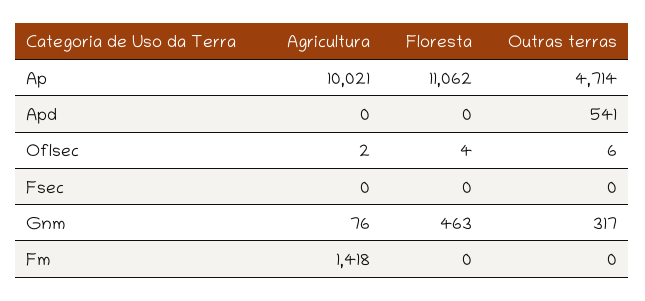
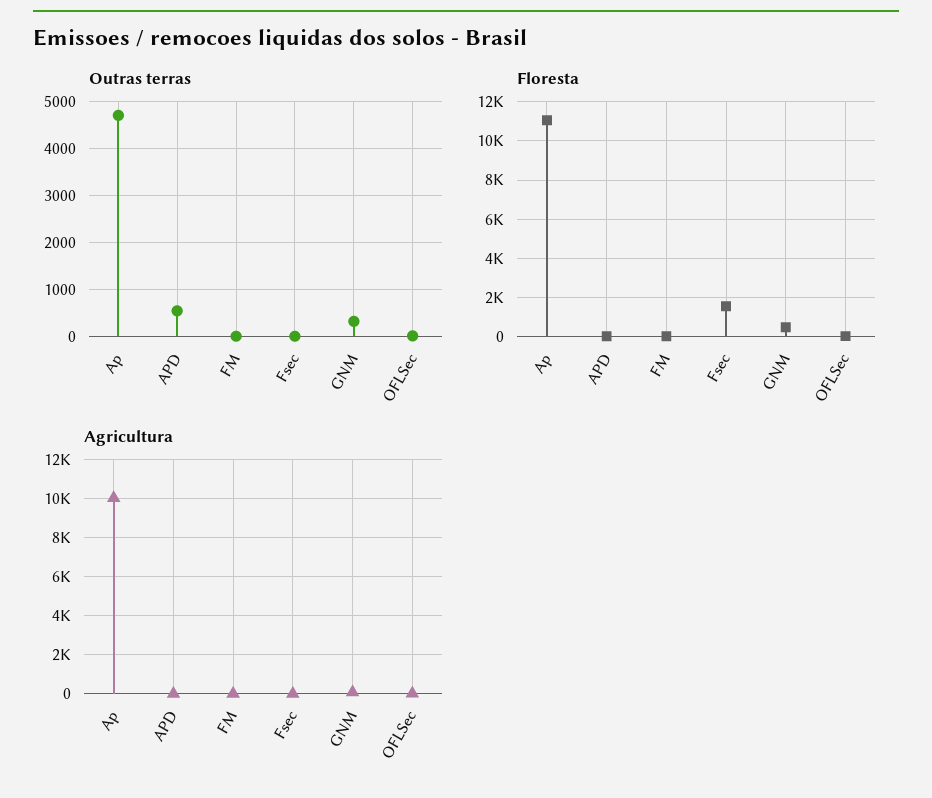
  {
    "Agricultura": {
      "Ap": 10021,
      "Apd": 0,
      "Oflsec": 2,
      "Fsec": 0,
      "Gnm": 76,
-     "Fm": 1418
+     "Fm": 0
    },
    "Floresta": {
      "Ap": 11062,
      "Apd": 0,
      "Oflsec": 4,
-     "Fsec": 0,
+     "Fsec": 1500,
      "Gnm": 463,
      "Fm": 0
    },
    "Outras terras": {
      "Ap": 4714,
      "Apd": 541,
      "Oflsec": 6,
      "Fsec": 0,
      "Gnm": 317,
      "Fm": 0
    }
  }

